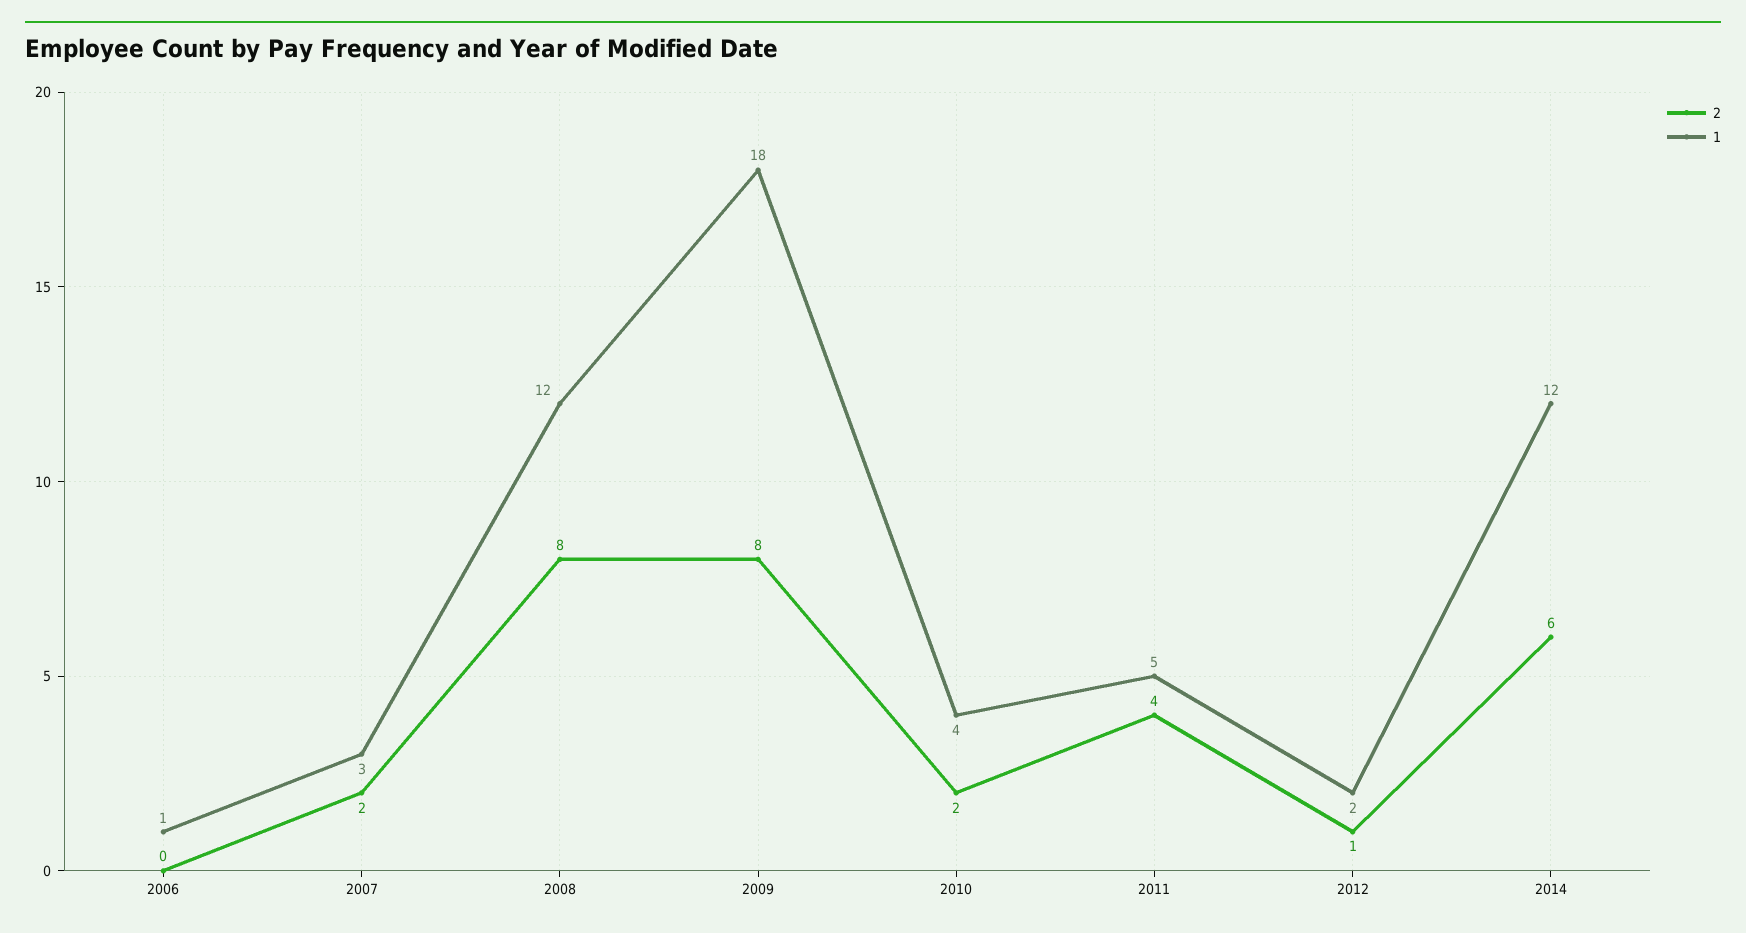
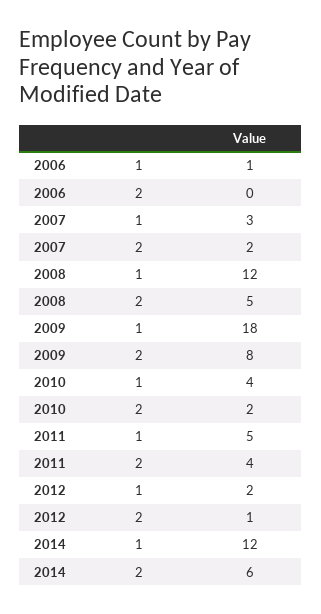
  {
    "2": {
      "2006": 0,
      "2007": 2,
-     "2008": 8,
+     "2008": 5,
      "2009": 8,
      "2010": 2,
      "2011": 4,
      "2012": 1,
      "2014": 6
    },
    "1": {
      "2006": 1,
      "2007": 3,
      "2008": 12,
      "2009": 18,
      "2010": 4,
      "2011": 5,
      "2012": 2,
      "2014": 12
    }
  }

